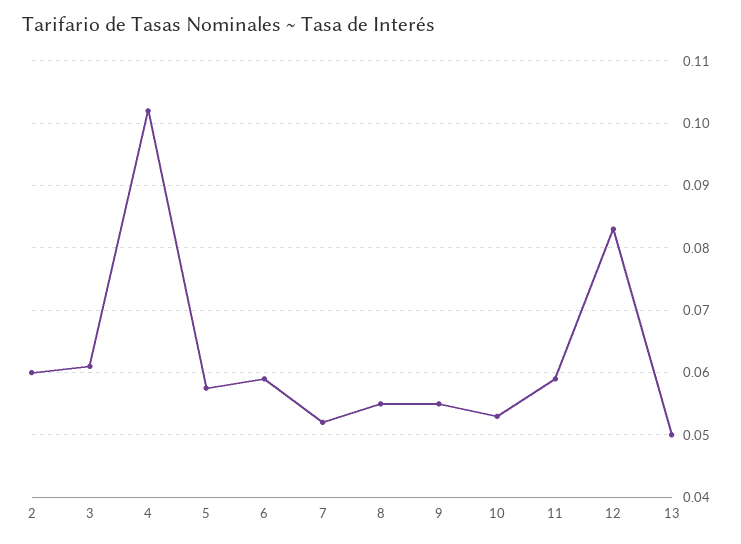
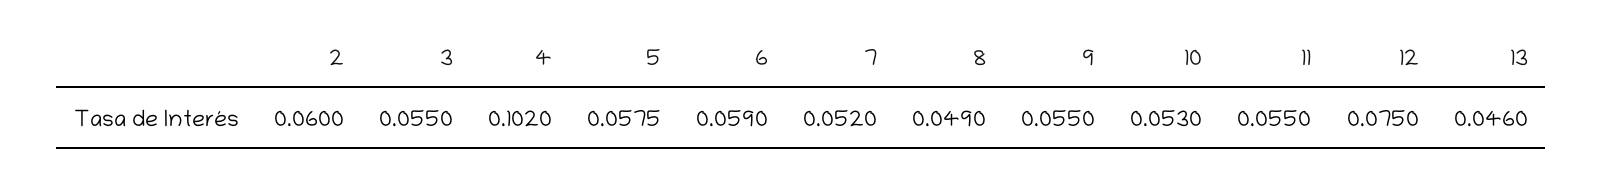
  {
    "2": 0.06,
-   "3": 0.061,
+   "3": 0.055,
    "4": 0.102,
    "5": 0.0575,
    "6": 0.059,
    "7": 0.052,
-   "8": 0.055,
+   "8": 0.049,
    "9": 0.055,
    "10": 0.053,
-   "11": 0.059,
+   "11": 0.055,
-   "12": 0.083,
+   "12": 0.075,
-   "13": 0.05
+   "13": 0.046
  }

